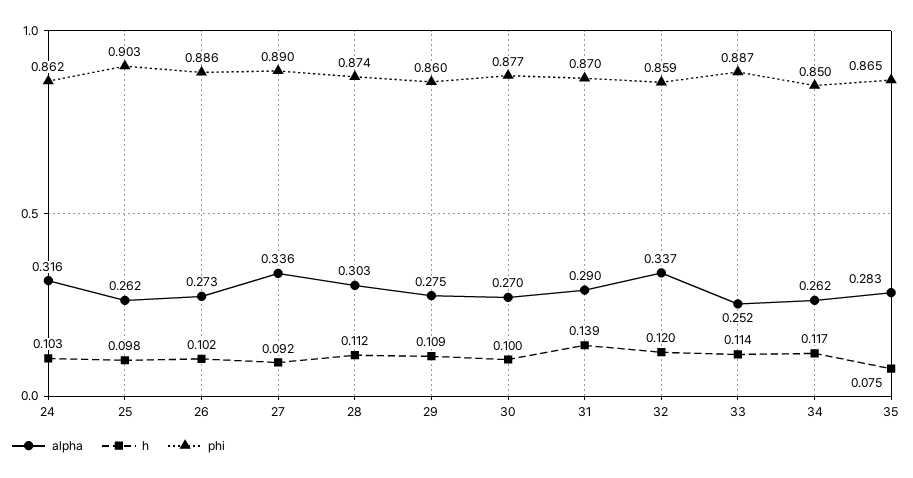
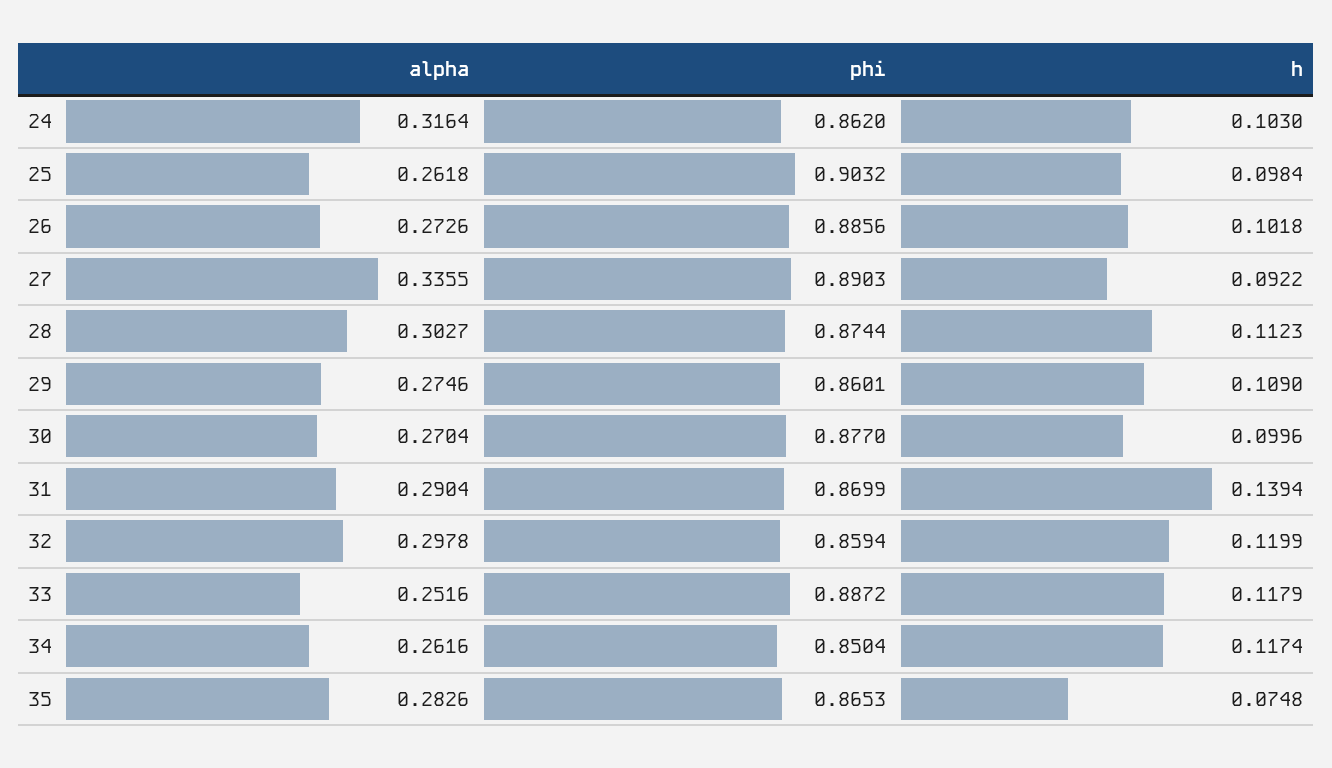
  {
    "alpha": {
      "24": 0.3164,
      "25": 0.2618,
      "26": 0.2726,
      "27": 0.3355,
      "28": 0.3027,
      "29": 0.2746,
      "30": 0.2704,
      "31": 0.2904,
-     "32": 0.337,
+     "32": 0.2978,
      "33": 0.2516,
      "34": 0.2616,
      "35": 0.2826
    },
    "h": {
      "24": 0.103,
      "25": 0.0984,
      "26": 0.1018,
      "27": 0.0922,
      "28": 0.1123,
      "29": 0.109,
      "30": 0.0996,
      "31": 0.1394,
      "32": 0.1199,
-     "33": 0.114,
+     "33": 0.1179,
      "34": 0.1174,
      "35": 0.0748
    },
    "phi": {
      "24": 0.862,
      "25": 0.9032,
      "26": 0.8856,
      "27": 0.8903,
      "28": 0.8744,
      "29": 0.8601,
      "30": 0.877,
      "31": 0.8699,
      "32": 0.8594,
      "33": 0.8872,
      "34": 0.8504,
      "35": 0.8653
    }
  }

